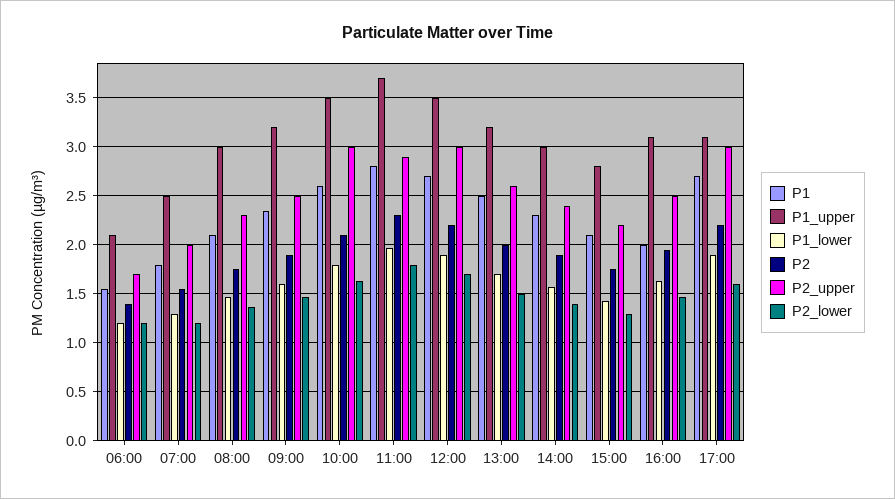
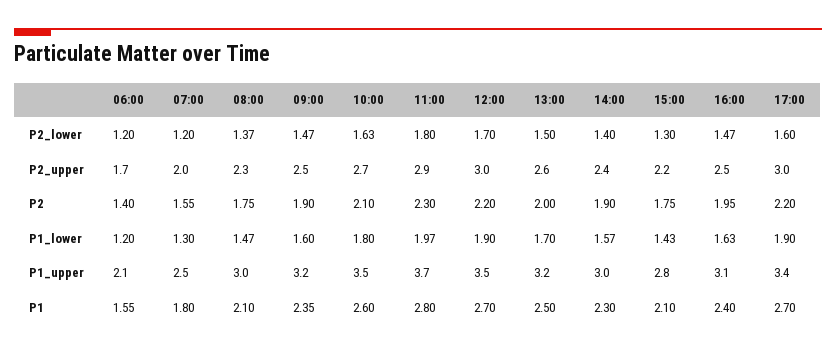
  {
    "P1": {
      "06:00": 1.55,
      "07:00": 1.8,
      "08:00": 2.1,
      "09:00": 2.35,
      "10:00": 2.6,
      "11:00": 2.8,
      "12:00": 2.7,
      "13:00": 2.5,
      "14:00": 2.3,
      "15:00": 2.1,
-     "16:00": 2,
+     "16:00": 2.4,
      "17:00": 2.7
    },
    "P1_upper": {
      "06:00": 2.1,
      "07:00": 2.5,
      "08:00": 3,
      "09:00": 3.2,
      "10:00": 3.5,
      "11:00": 3.7,
      "12:00": 3.5,
      "13:00": 3.2,
      "14:00": 3,
      "15:00": 2.8,
      "16:00": 3.1,
-     "17:00": 3.1
+     "17:00": 3.4
    },
    "P1_lower": {
      "06:00": 1.2,
      "07:00": 1.3,
      "08:00": 1.47,
      "09:00": 1.6,
      "10:00": 1.8,
      "11:00": 1.97,
      "12:00": 1.9,
      "13:00": 1.7,
      "14:00": 1.57,
      "15:00": 1.43,
      "16:00": 1.63,
      "17:00": 1.9
    },
    "P2": {
      "06:00": 1.4,
      "07:00": 1.55,
      "08:00": 1.75,
      "09:00": 1.9,
      "10:00": 2.1,
      "11:00": 2.3,
      "12:00": 2.2,
      "13:00": 2,
      "14:00": 1.9,
      "15:00": 1.75,
      "16:00": 1.95,
      "17:00": 2.2
    },
    "P2_upper": {
      "06:00": 1.7,
      "07:00": 2,
      "08:00": 2.3,
      "09:00": 2.5,
-     "10:00": 3,
+     "10:00": 2.7,
      "11:00": 2.9,
      "12:00": 3,
      "13:00": 2.6,
      "14:00": 2.4,
      "15:00": 2.2,
      "16:00": 2.5,
      "17:00": 3
    },
    "P2_lower": {
      "06:00": 1.2,
      "07:00": 1.2,
      "08:00": 1.37,
      "09:00": 1.47,
      "10:00": 1.63,
      "11:00": 1.8,
      "12:00": 1.7,
      "13:00": 1.5,
      "14:00": 1.4,
      "15:00": 1.3,
      "16:00": 1.47,
      "17:00": 1.6
    }
  }

